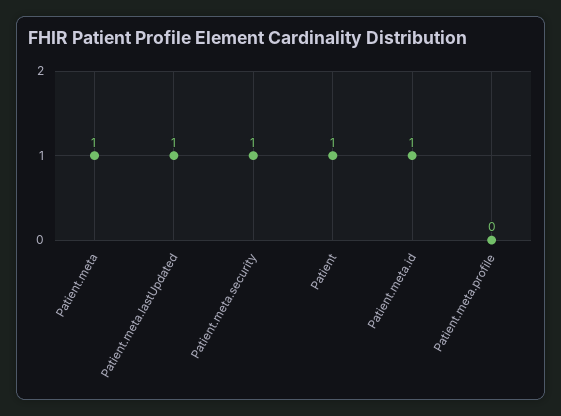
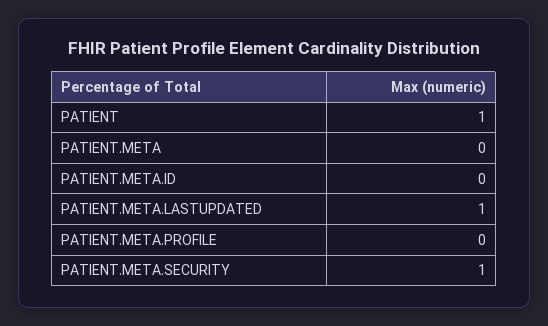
  {
-   "Patient.meta": 1,
+   "Patient.meta": 0,
    "Patient.meta.lastUpdated": 1,
    "Patient.meta.security": 1,
    "Patient": 1,
-   "Patient.meta.id": 1,
+   "Patient.meta.id": 0,
    "Patient.meta.profile": 0
  }

